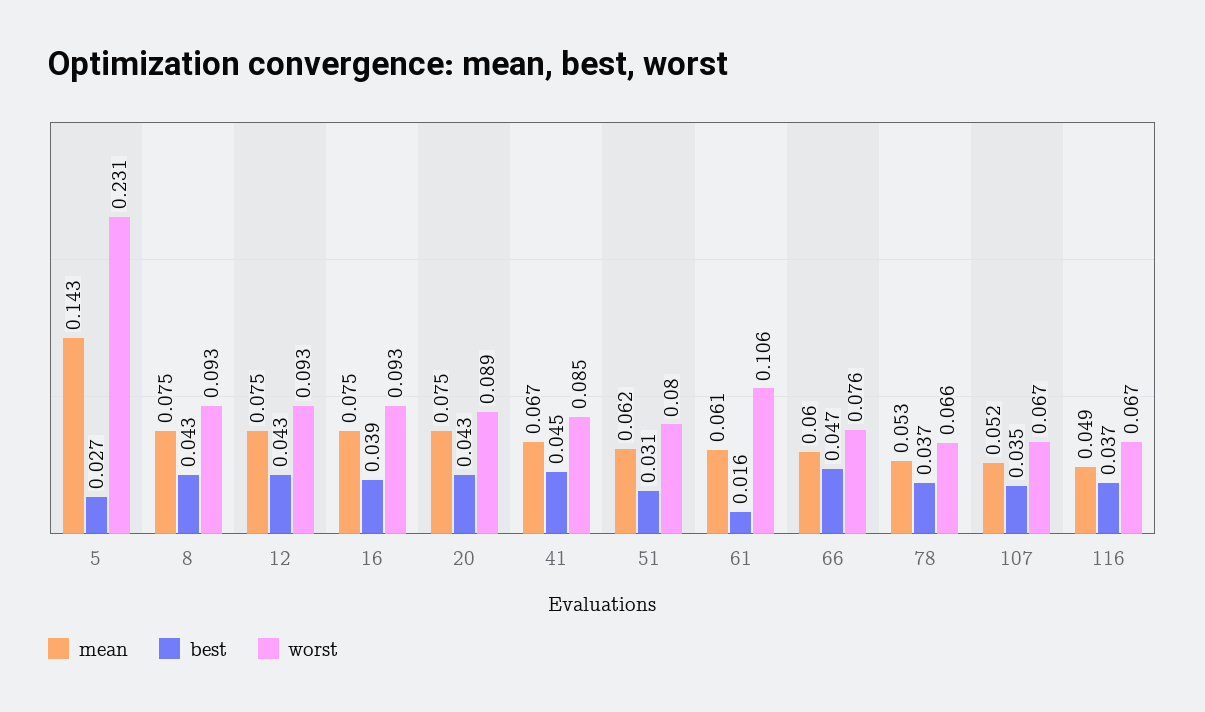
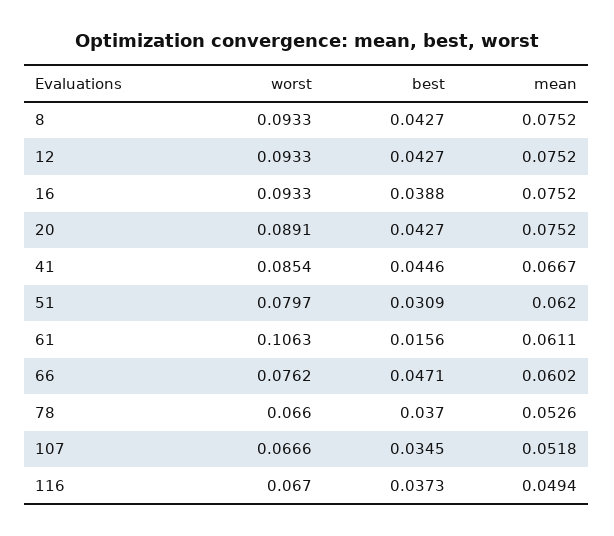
  {
    "mean": {
-     "5": 0.143,
      "8": 0.0752,
      "12": 0.0752,
      "16": 0.0752,
      "20": 0.0752,
      "41": 0.0667,
      "51": 0.062,
      "61": 0.0611,
      "66": 0.0602,
      "78": 0.0526,
      "107": 0.0518,
      "116": 0.0494
    },
    "best": {
-     "5": 0.027,
      "8": 0.0427,
      "12": 0.0427,
      "16": 0.0388,
      "20": 0.0427,
      "41": 0.0446,
      "51": 0.0309,
      "61": 0.0156,
      "66": 0.0471,
      "78": 0.037,
      "107": 0.0345,
      "116": 0.0373
    },
    "worst": {
-     "5": 0.231,
      "8": 0.0933,
      "12": 0.0933,
      "16": 0.0933,
      "20": 0.0891,
      "41": 0.0854,
      "51": 0.0797,
      "61": 0.1063,
      "66": 0.0762,
      "78": 0.066,
      "107": 0.0666,
      "116": 0.067
    }
  }

